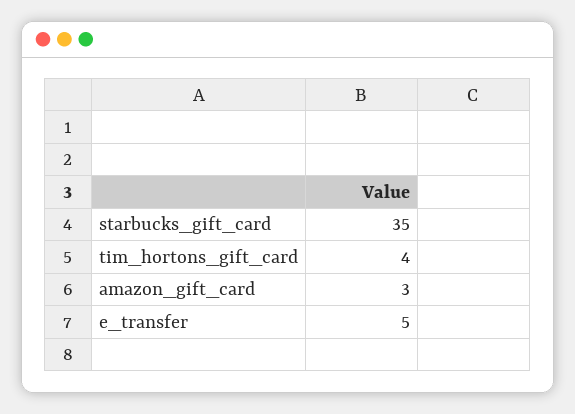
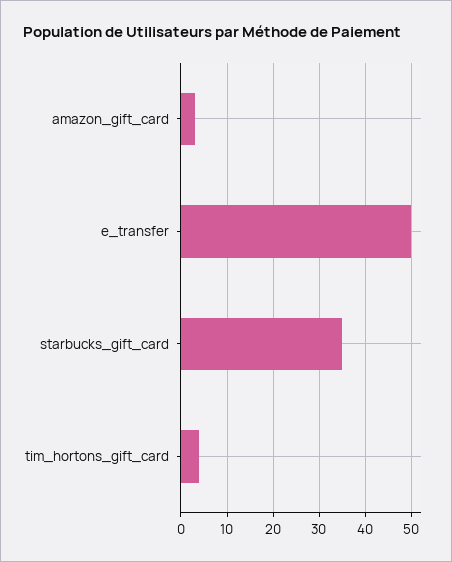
  {
    "starbucks_gift_card": 35,
    "tim_hortons_gift_card": 4,
    "amazon_gift_card": 3,
-   "e_transfer": 5
+   "e_transfer": 50
  }

